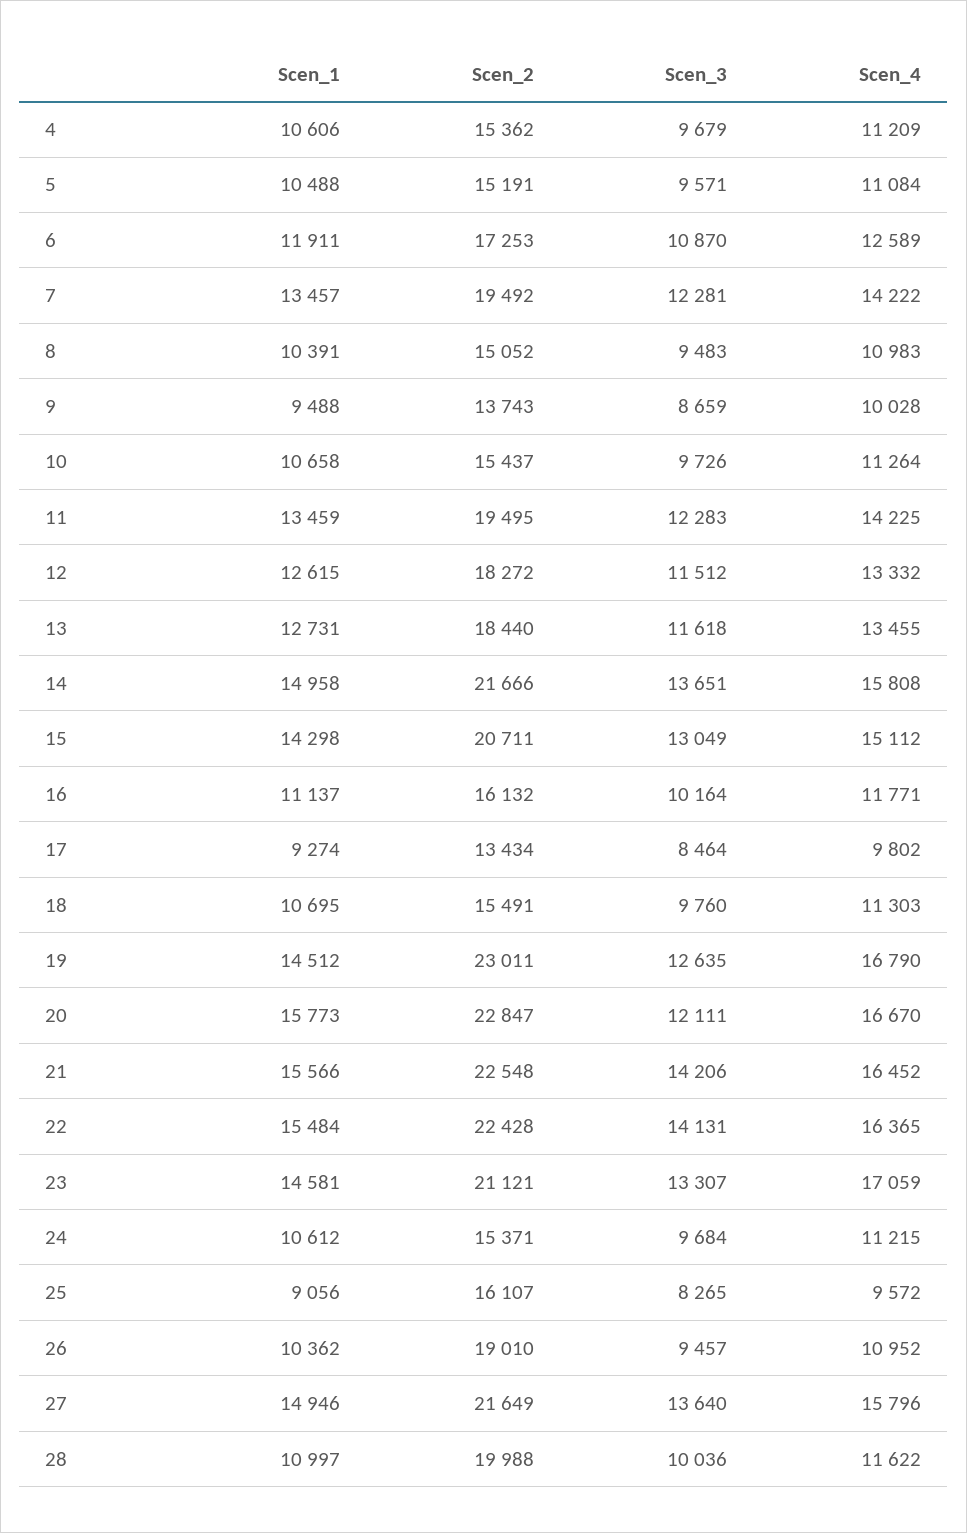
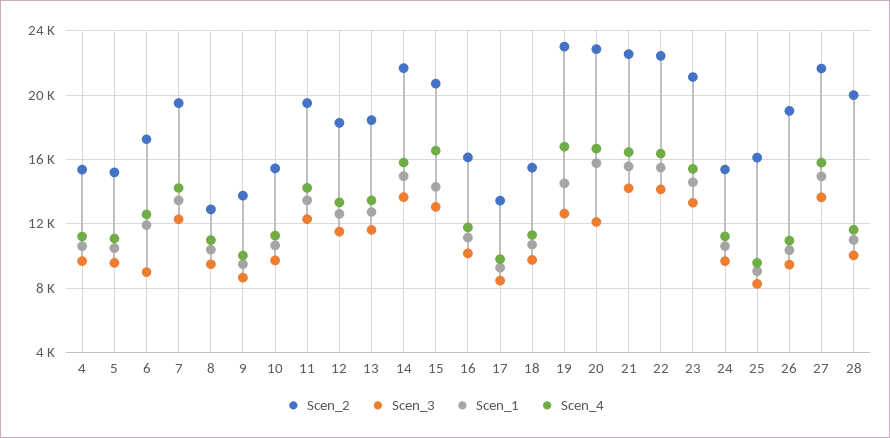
  {
    "Scen_1": {
      "4": 10606,
      "5": 10488,
      "6": 11911,
      "7": 13457,
      "8": 10391,
      "9": 9488,
      "10": 10658,
      "11": 13459,
      "12": 12615,
      "13": 12731,
      "14": 14958,
      "15": 14298,
      "16": 11137,
      "17": 9274,
      "18": 10695,
      "19": 14512,
      "20": 15773,
      "21": 15566,
      "22": 15484,
      "23": 14581,
      "24": 10612,
      "25": 9056,
      "26": 10362,
      "27": 14946,
      "28": 10997
    },
    "Scen_2": {
      "4": 15362,
      "5": 15191,
      "6": 17253,
      "7": 19492,
-     "8": 15052,
+     "8": 13000,
      "9": 13743,
      "10": 15437,
      "11": 19495,
      "12": 18272,
      "13": 18440,
      "14": 21666,
      "15": 20711,
      "16": 16132,
      "17": 13434,
      "18": 15491,
      "19": 23011,
      "20": 22847,
      "21": 22548,
      "22": 22428,
      "23": 21121,
      "24": 15371,
      "25": 16107,
      "26": 19010,
      "27": 21649,
      "28": 19988
    },
    "Scen_3": {
      "4": 9679,
      "5": 9571,
-     "6": 10870,
+     "6": 9000,
      "7": 12281,
      "8": 9483,
      "9": 8659,
      "10": 9726,
      "11": 12283,
      "12": 11512,
      "13": 11618,
      "14": 13651,
      "15": 13049,
      "16": 10164,
      "17": 8464,
      "18": 9760,
      "19": 12635,
      "20": 12111,
      "21": 14206,
      "22": 14131,
      "23": 13307,
      "24": 9684,
      "25": 8265,
      "26": 9457,
      "27": 13640,
      "28": 10036
    },
    "Scen_4": {
      "4": 11209,
      "5": 11084,
      "6": 12589,
      "7": 14222,
      "8": 10983,
      "9": 10028,
      "10": 11264,
      "11": 14225,
      "12": 13332,
      "13": 13455,
      "14": 15808,
-     "15": 15112,
+     "15": 16500,
      "16": 11771,
      "17": 9802,
      "18": 11303,
      "19": 16790,
      "20": 16670,
      "21": 16452,
      "22": 16365,
-     "23": 17059,
+     "23": 15500,
      "24": 11215,
      "25": 9572,
      "26": 10952,
      "27": 15796,
      "28": 11622
    }
  }

